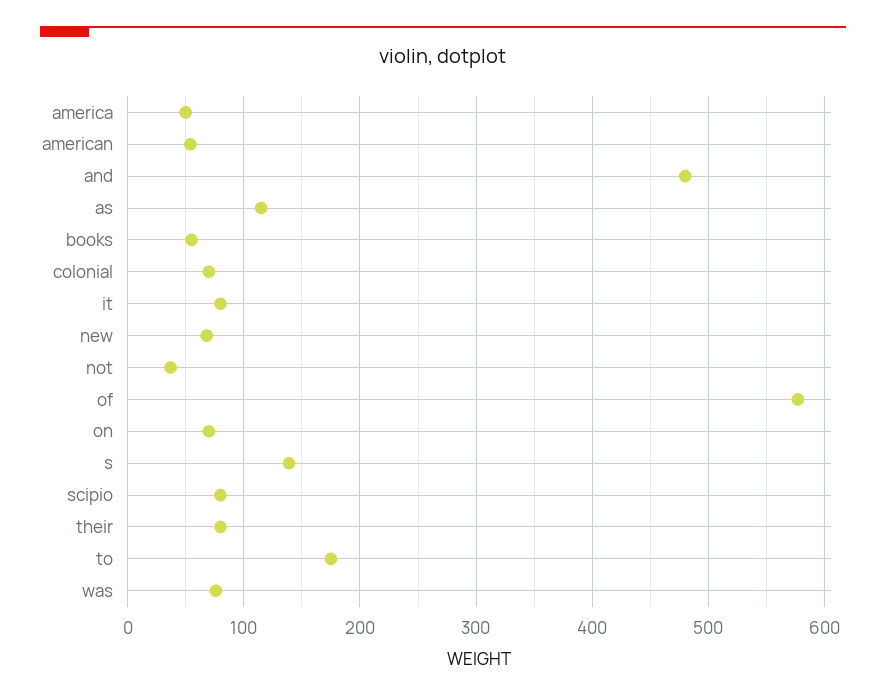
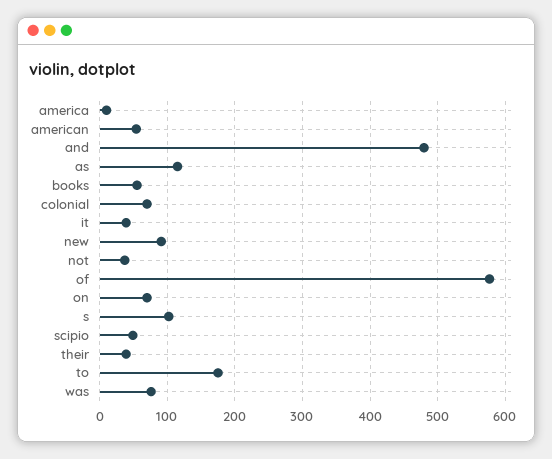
  {
-   "america": 50,
+   "america": 10,
    "american": 50,
    "and": 480,
    "as": 120,
    "books": 60,
    "colonial": 70,
-   "it": 80,
+   "it": 40,
-   "new": 70,
+   "new": 90,
    "not": 40,
    "of": 580,
    "on": 70,
-   "s": 140,
+   "s": 100,
-   "scipio": 80,
+   "scipio": 50,
-   "their": 80,
+   "their": 40,
    "to": 180,
    "was": 80
  }

